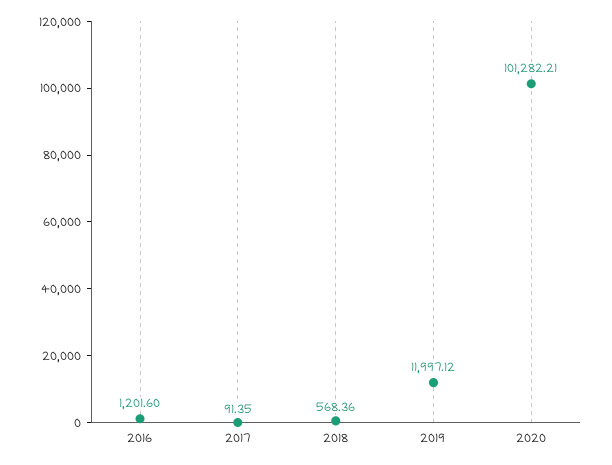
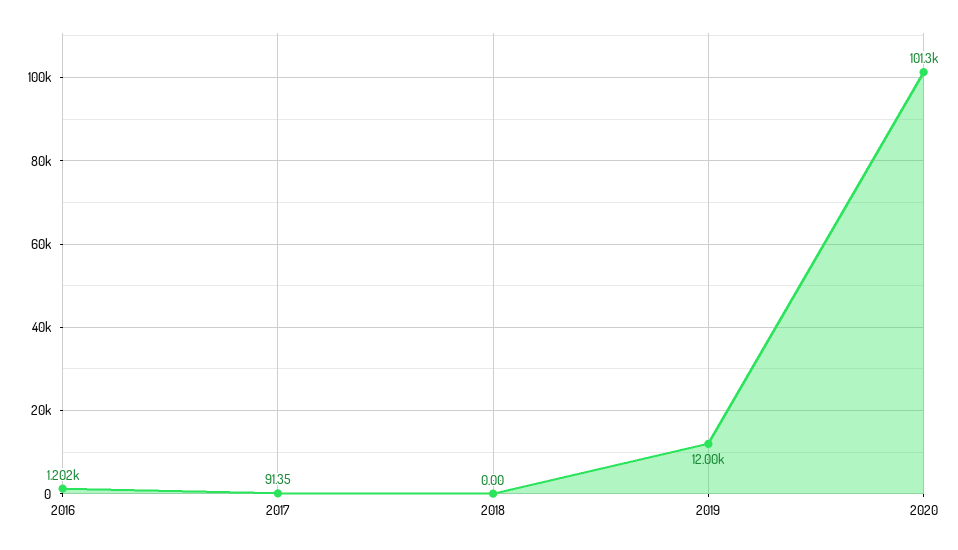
  {
    "2016": 1201.6,
    "2017": 91.35,
-   "2018": 568.36,
+   "2018": 0,
    "2019": 11997.12,
    "2020": 101282.21
  }

